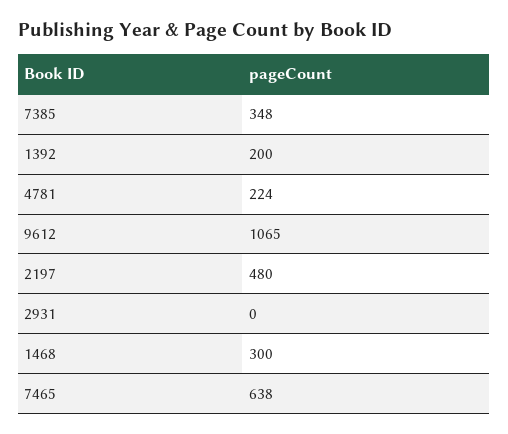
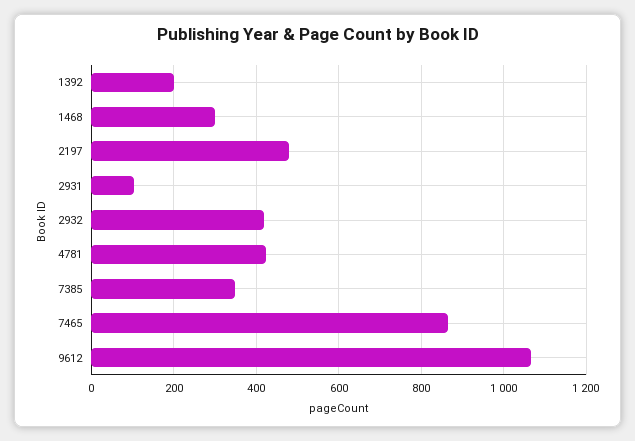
  {
    "7385": 348,
    "1392": 200,
-   "4781": 224,
+   "4781": 420,
    "9612": 1065,
    "2197": 480,
-   "2931": 0,
+   "2931": 100,
    "1468": 300,
-   "7465": 638
+   "7465": 860,
+   "2932": 420
  }

